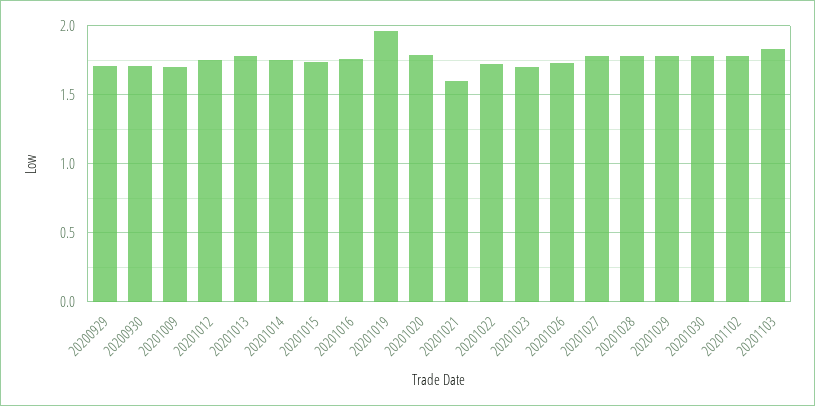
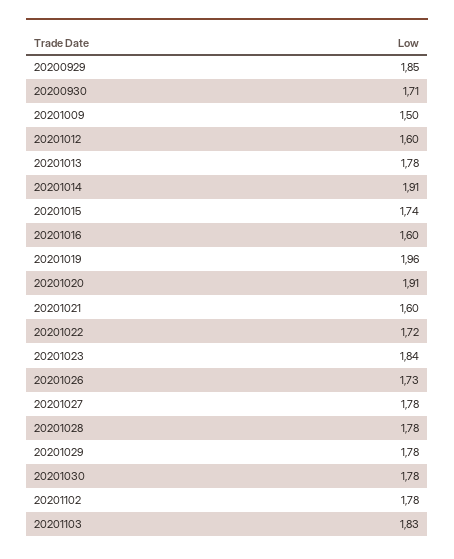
  {
-   "20200929": 1.7,
+   "20200929": 1.85,
    "20200930": 1.71,
-   "20201009": 1.7,
+   "20201009": 1.5,
-   "20201012": 1.75,
+   "20201012": 1.6,
    "20201013": 1.78,
-   "20201014": 1.75,
+   "20201014": 1.91,
    "20201015": 1.74,
-   "20201016": 1.75,
+   "20201016": 1.6,
    "20201019": 1.96,
-   "20201020": 1.8,
+   "20201020": 1.91,
    "20201021": 1.6,
    "20201022": 1.72,
-   "20201023": 1.7,
+   "20201023": 1.84,
    "20201026": 1.73,
    "20201027": 1.78,
    "20201028": 1.78,
    "20201029": 1.78,
    "20201030": 1.78,
    "20201102": 1.78,
    "20201103": 1.83
  }

